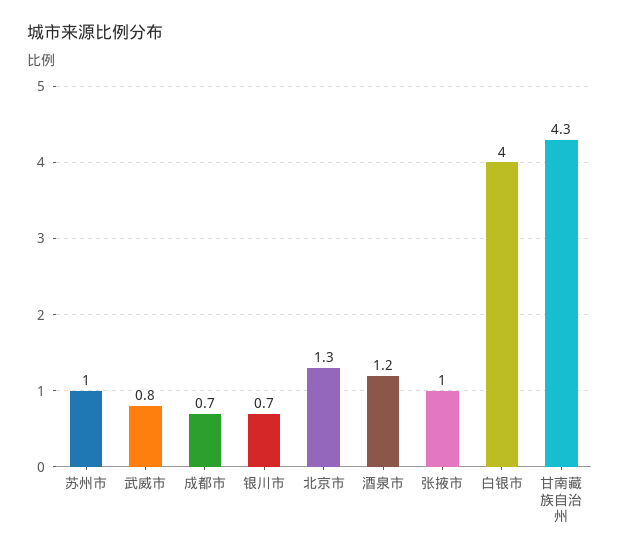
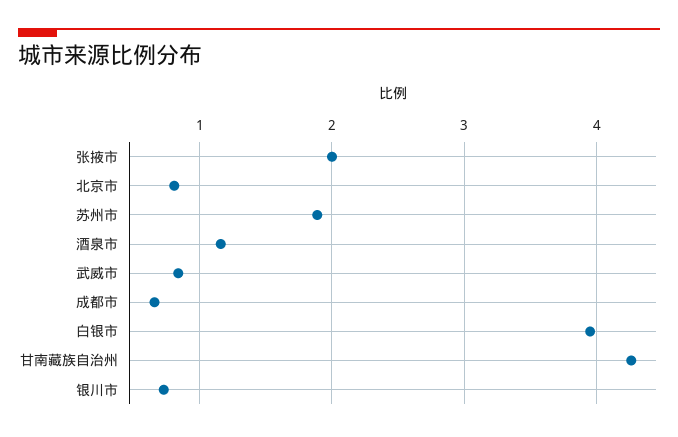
  {
-   "苏州市": 1,
+   "苏州市": 1.9,
    "武威市": 0.8,
    "成都市": 0.7,
    "银川市": 0.7,
-   "北京市": 1.3,
+   "北京市": 0.8,
    "酒泉市": 1.2,
-   "张掖市": 1,
+   "张掖市": 2,
    "白银市": 4,
    "甘南藏族自治州": 4.3
  }

